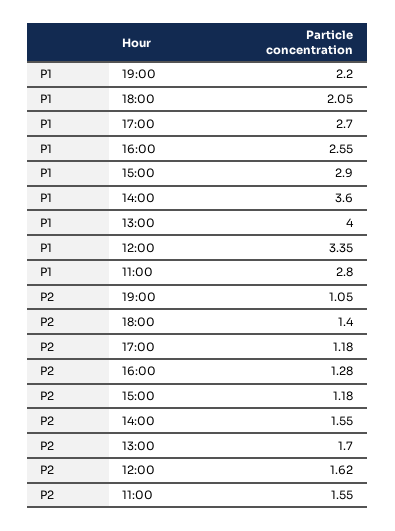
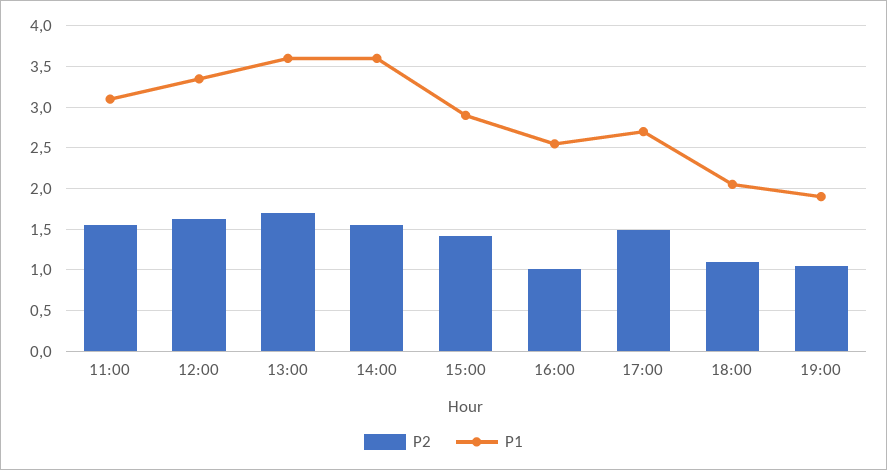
  {
    "P1": {
-     "19:00": 2.2,
+     "19:00": 1.9,
      "18:00": 2.05,
      "17:00": 2.7,
      "16:00": 2.55,
      "15:00": 2.9,
      "14:00": 3.6,
-     "13:00": 4,
+     "13:00": 3.6,
      "12:00": 3.35,
-     "11:00": 2.8
+     "11:00": 3.1
    },
    "P2": {
      "19:00": 1.05,
-     "18:00": 1.4,
+     "18:00": 1.1,
-     "17:00": 1.18,
+     "17:00": 1.5,
-     "16:00": 1.28,
+     "16:00": 1,
-     "15:00": 1.18,
+     "15:00": 1.4,
      "14:00": 1.55,
      "13:00": 1.7,
      "12:00": 1.62,
      "11:00": 1.55
    }
  }

